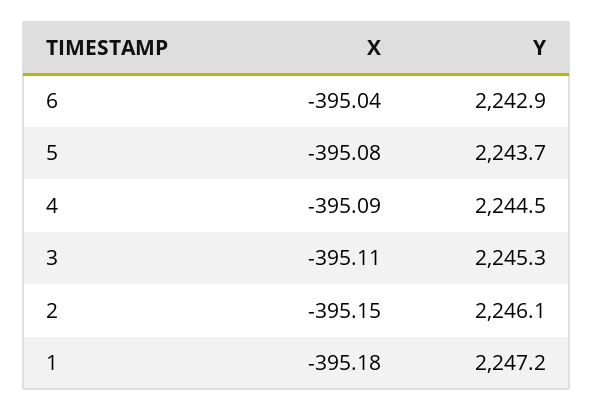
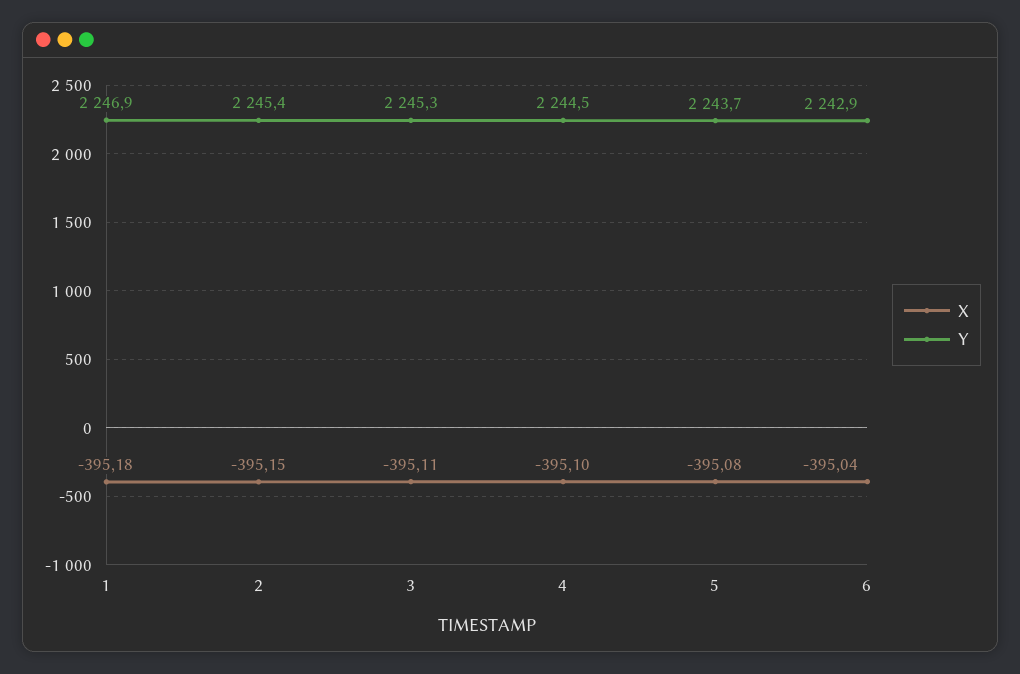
  {
    "X": {
      "6": -395.04,
      "5": -395.08,
-     "4": -395.09,
+     "4": -395.1,
      "3": -395.11,
      "2": -395.15,
      "1": -395.18
    },
    "Y": {
      "6": 2242.9,
      "5": 2243.7,
      "4": 2244.5,
      "3": 2245.3,
-     "2": 2246.1,
+     "2": 2245.4,
-     "1": 2247.2
+     "1": 2246.9
    }
  }

